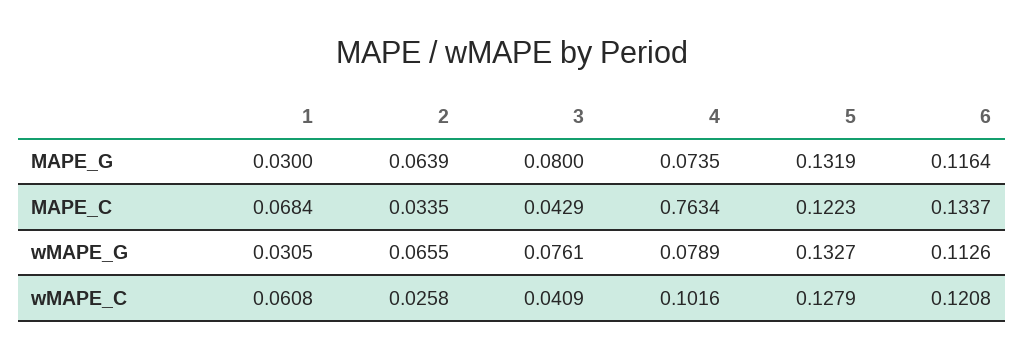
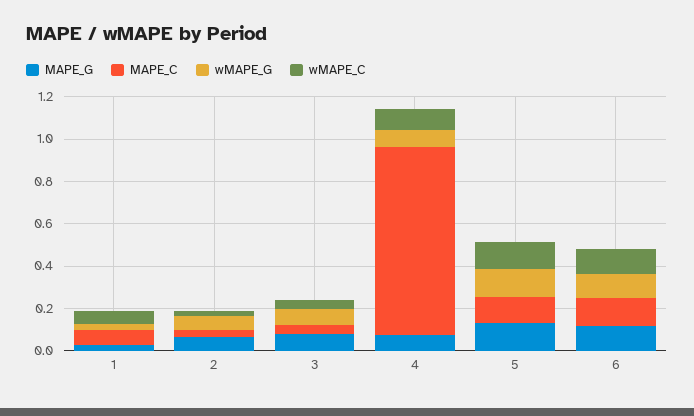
  {
    "MAPE_G": {
      "1": 0.03,
      "2": 0.0639,
      "3": 0.08,
      "4": 0.0735,
      "5": 0.1319,
      "6": 0.1164
    },
    "MAPE_C": {
      "1": 0.0684,
      "2": 0.0335,
      "3": 0.0429,
-     "4": 0.7634,
+     "4": 0.9,
      "5": 0.1223,
      "6": 0.1337
    },
    "wMAPE_G": {
      "1": 0.0305,
      "2": 0.0655,
      "3": 0.0761,
      "4": 0.0789,
      "5": 0.1327,
      "6": 0.1126
    },
    "wMAPE_C": {
      "1": 0.0608,
      "2": 0.0258,
      "3": 0.0409,
      "4": 0.1016,
      "5": 0.1279,
      "6": 0.1208
    }
  }

